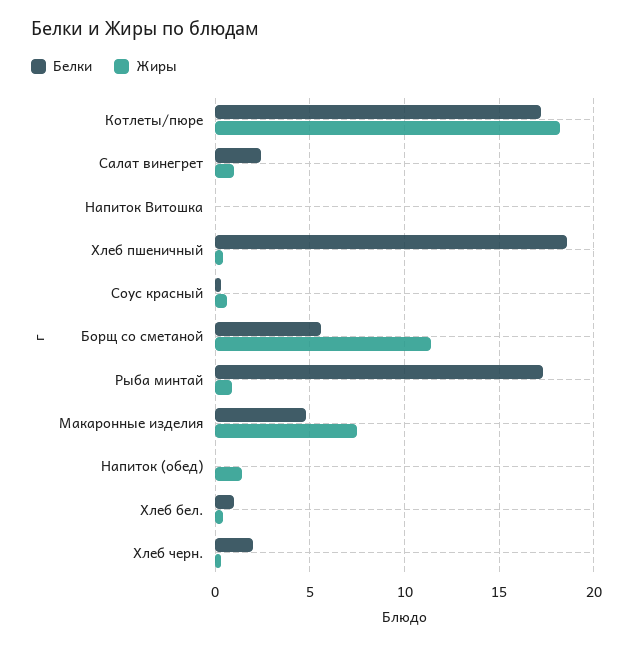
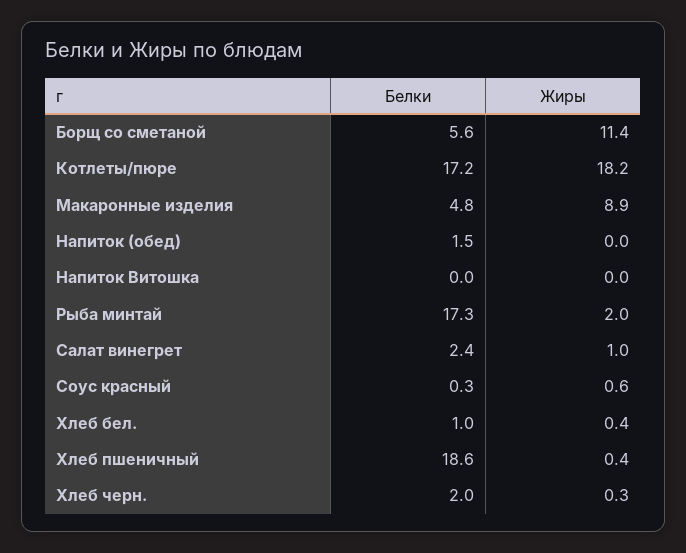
  {
    "Белки": {
      "Котлеты/пюре": 17.2,
      "Салат винегрет": 2.4,
      "Напиток Витошка": 0,
      "Хлеб пшеничный": 18.6,
      "Соус красный": 0.3,
      "Борщ со сметаной": 5.6,
      "Рыба минтай": 17.3,
      "Макаронные изделия": 4.8,
-     "Напиток (обед)": 0,
+     "Напиток (обед)": 1.5,
      "Хлеб бел.": 1,
      "Хлеб черн.": 2
    },
    "Жиры": {
      "Котлеты/пюре": 18.2,
      "Салат винегрет": 1,
      "Напиток Витошка": 0,
      "Хлеб пшеничный": 0.4,
      "Соус красный": 0.6,
      "Борщ со сметаной": 11.4,
-     "Рыба минтай": 1,
+     "Рыба минтай": 2,
-     "Макаронные изделия": 7.5,
+     "Макаронные изделия": 8.9,
-     "Напиток (обед)": 1.5,
+     "Напиток (обед)": 0,
      "Хлеб бел.": 0.4,
      "Хлеб черн.": 0.3
    }
  }

